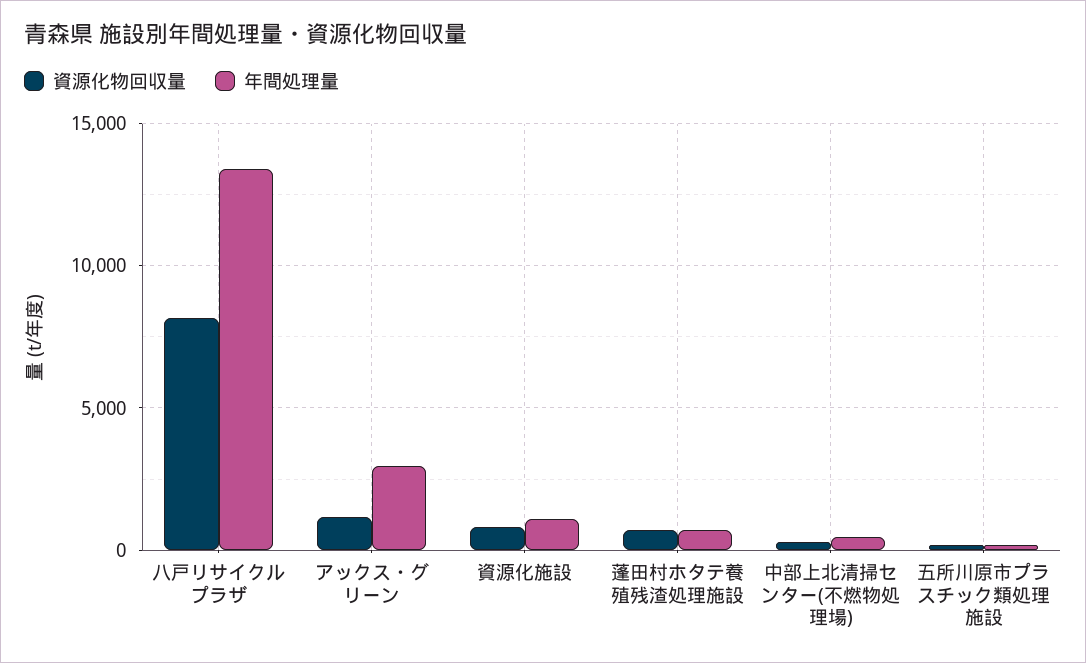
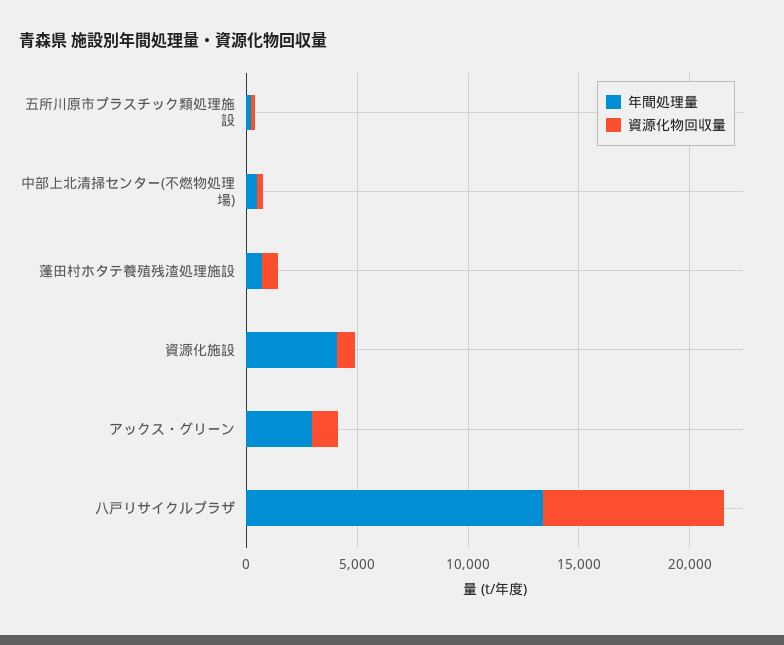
  {
    "資源化物回収量": {
      "八戸リサイクルプラザ": 8000,
      "アックス・グリーン": 1000,
      "資源化施設": 1000,
      "蓬田村ホタテ養殖残渣処理施設": 500,
      "中部上北清掃センター(不燃物処理場)": 500,
      "五所川原市プラスチック類処理施設": 0
    },
    "年間処理量": {
      "八戸リサイクルプラザ": 13500,
      "アックス・グリーン": 3000,
-     "資源化施設": 1000,
+     "資源化施設": 4000,
      "蓬田村ホタテ養殖残渣処理施設": 500,
      "中部上北清掃センター(不燃物処理場)": 500,
      "五所川原市プラスチック類処理施設": 0
    }
  }

